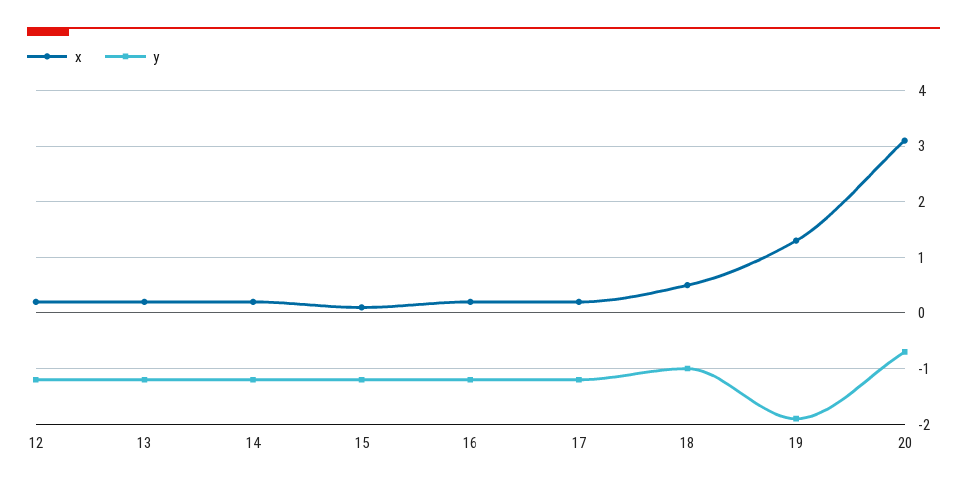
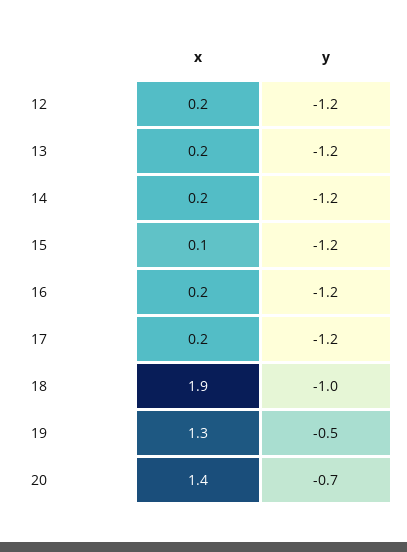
  {
    "x": {
      "12": 0.2,
      "13": 0.2,
      "14": 0.2,
      "15": 0.1,
      "16": 0.2,
      "17": 0.2,
-     "18": 0.5,
+     "18": 1.9,
      "19": 1.3,
-     "20": 3
+     "20": 1.4
    },
    "y": {
      "12": -1.2,
      "13": -1.2,
      "14": -1.2,
      "15": -1.2,
      "16": -1.2,
      "17": -1.2,
      "18": -1,
-     "19": -2,
+     "19": -0.5,
      "20": -0.7
    }
  }

